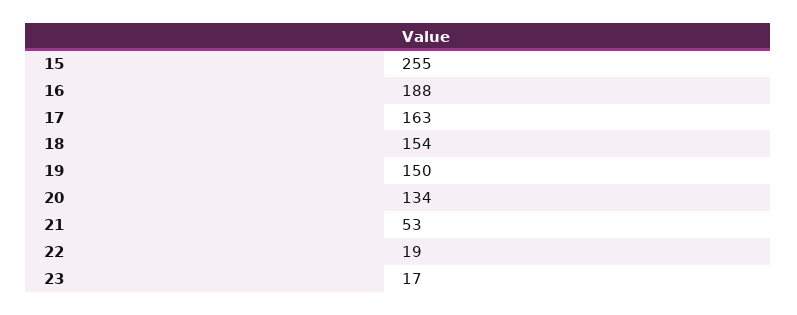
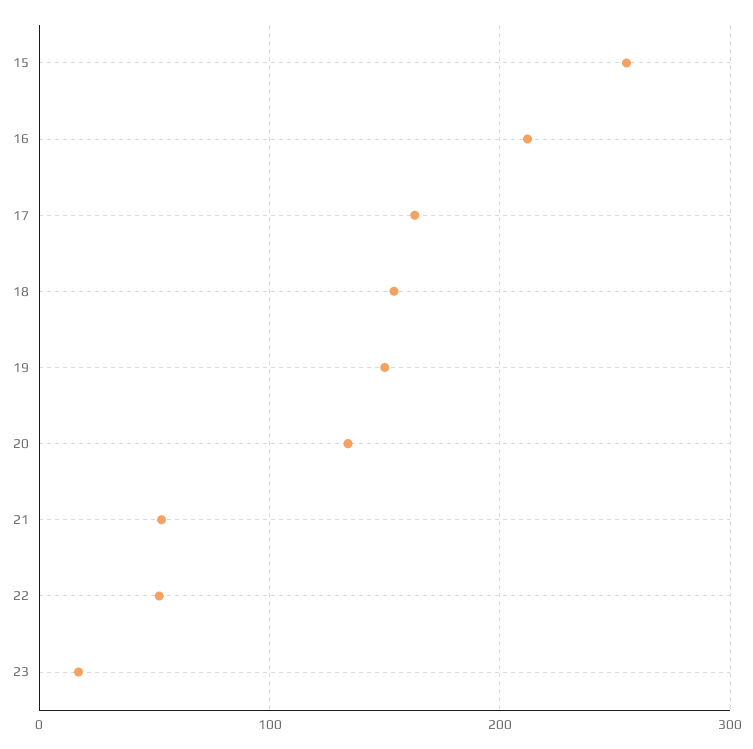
  {
    "15": 255,
-   "16": 188,
+   "16": 210,
    "17": 163,
    "18": 154,
    "19": 150,
    "20": 134,
    "21": 53,
-   "22": 19,
+   "22": 50,
    "23": 17
  }

